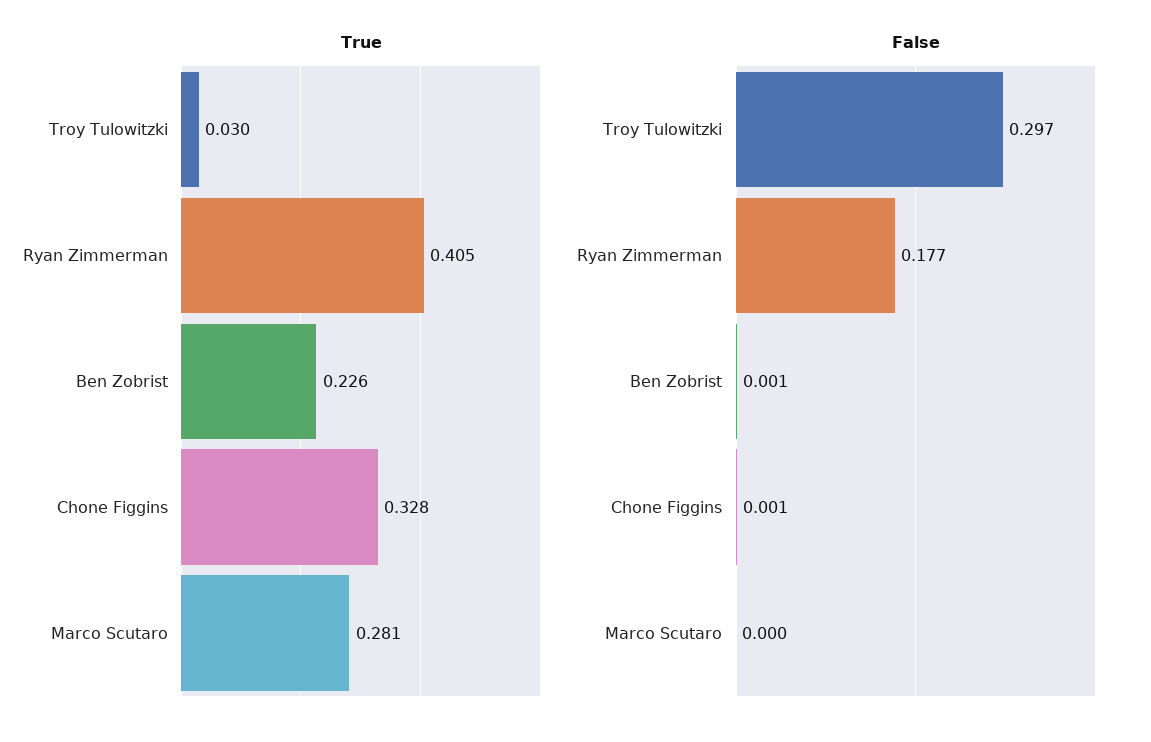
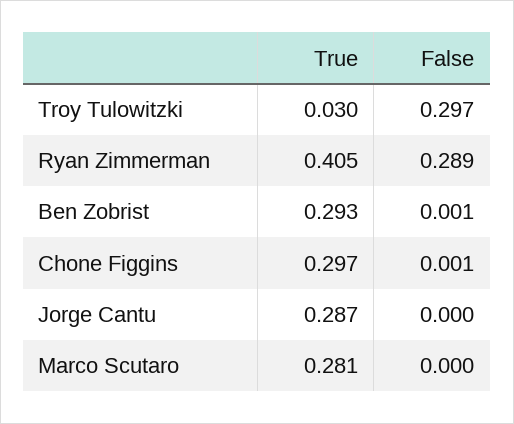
  {
    "True": {
      "Troy Tulowitzki": 0.03,
      "Ryan Zimmerman": 0.405,
-     "Ben Zobrist": 0.226,
+     "Ben Zobrist": 0.293,
-     "Chone Figgins": 0.328,
+     "Chone Figgins": 0.297,
-     "Marco Scutaro": 0.281
+     "Marco Scutaro": 0.281,
+     "Jorge Cantu": 0.287
    },
    "False": {
      "Troy Tulowitzki": 0.297,
-     "Ryan Zimmerman": 0.177,
+     "Ryan Zimmerman": 0.289,
      "Ben Zobrist": 0.001,
      "Chone Figgins": 0.001,
-     "Marco Scutaro": 0
+     "Marco Scutaro": 0,
+     "Jorge Cantu": 0
    }
  }

